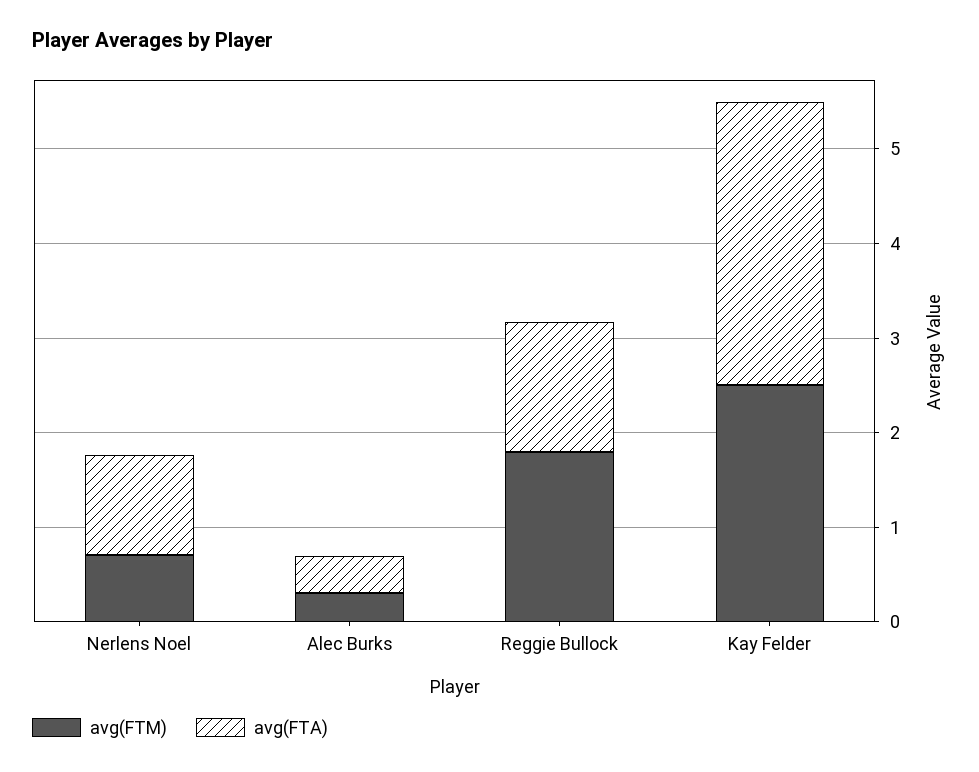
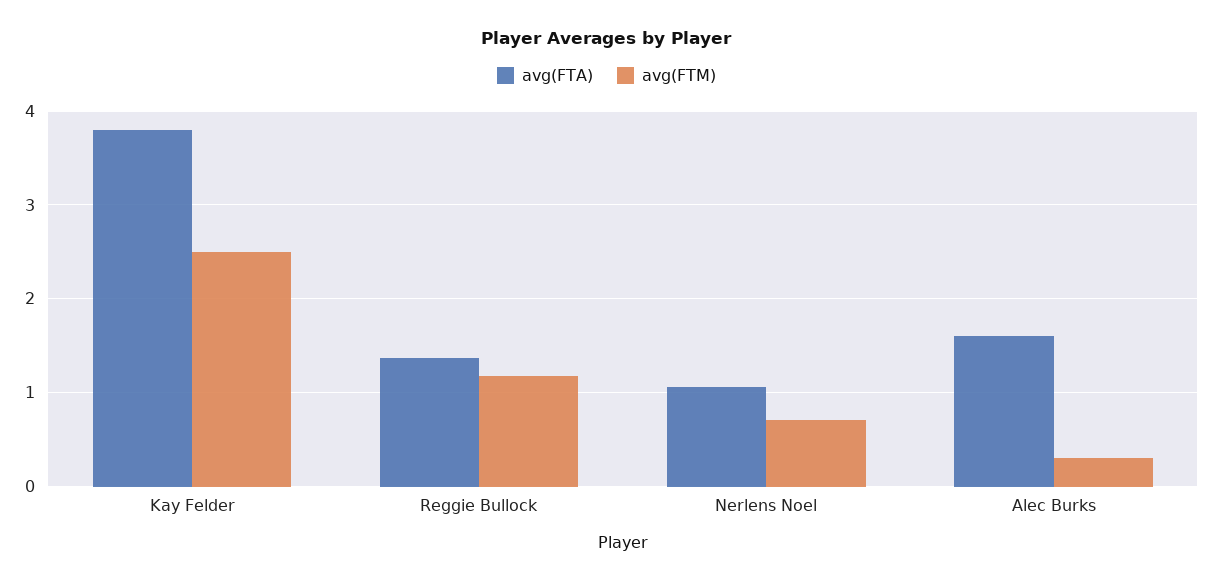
  {
    "avg(FTM)": {
      "Nerlens Noel": 0.7,
      "Alec Burks": 0.3,
-     "Reggie Bullock": 1.8,
+     "Reggie Bullock": 1.2,
      "Kay Felder": 2.5
    },
    "avg(FTA)": {
      "Nerlens Noel": 1.1,
-     "Alec Burks": 0.4,
+     "Alec Burks": 1.6,
      "Reggie Bullock": 1.4,
-     "Kay Felder": 3
+     "Kay Felder": 3.8
    }
  }

